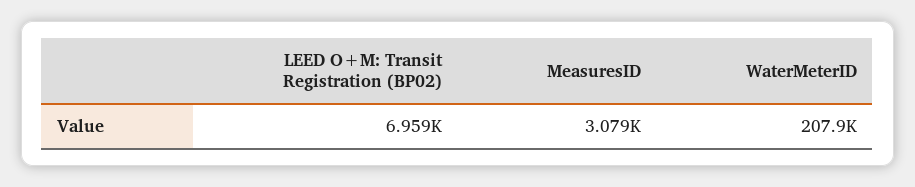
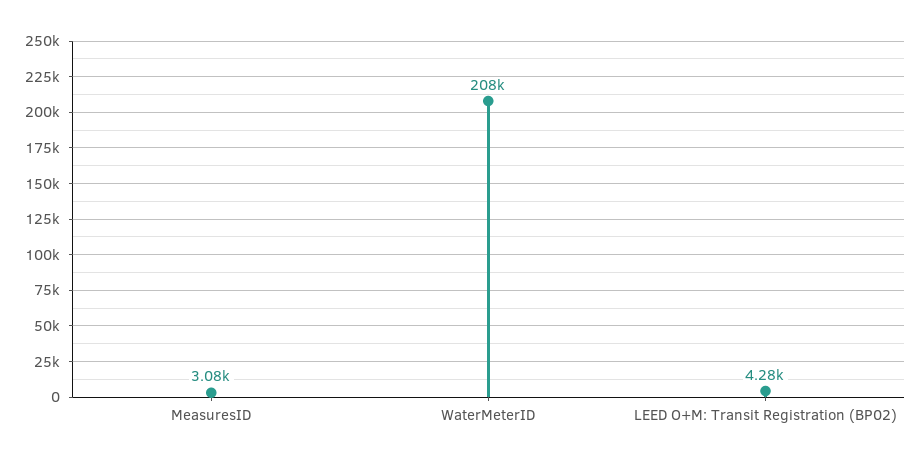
  {
-   "LEED O+M: Transit Registration (BP02)": 6959,
+   "LEED O+M: Transit Registration (BP02)": 4280,
    "MeasuresID": 3079,
    "WaterMeterID": 207900
  }

